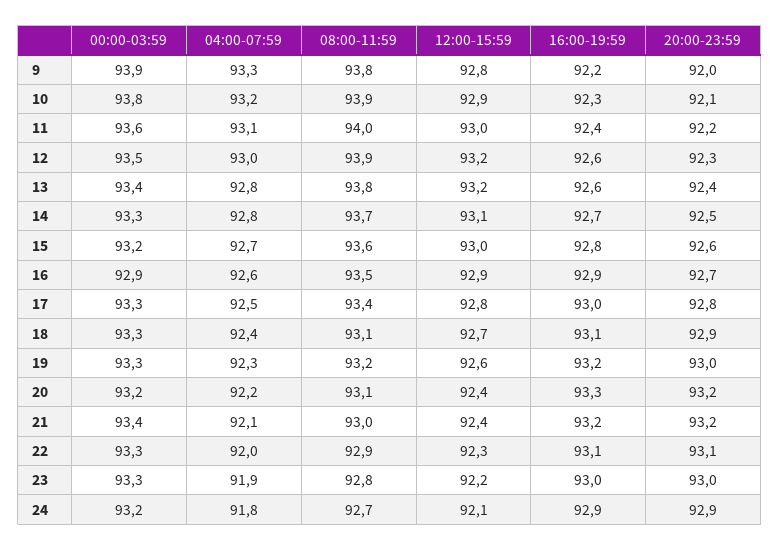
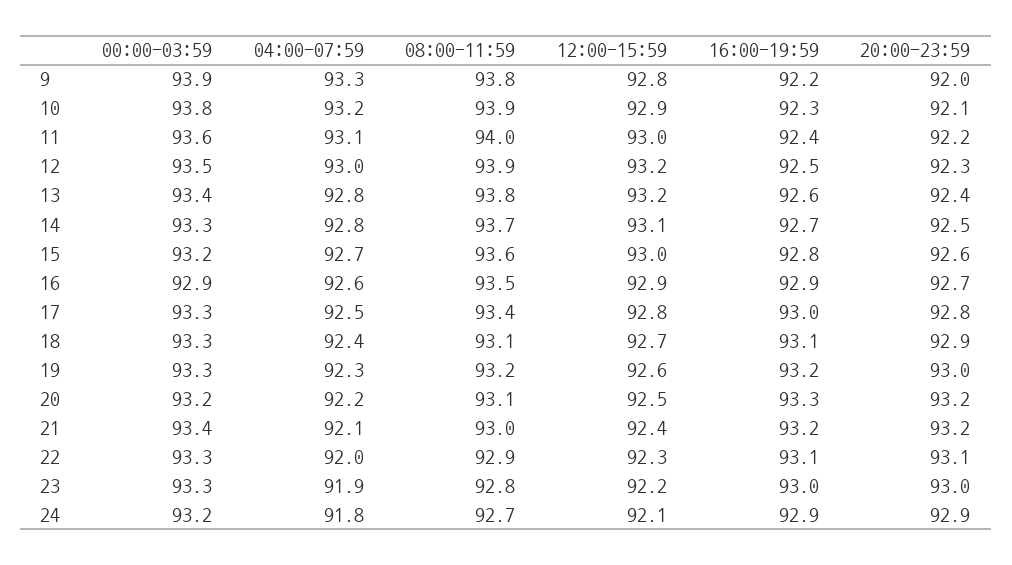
  {
    "00:00-03:59": {
      "9": 93.9,
      "10": 93.8,
      "11": 93.6,
      "12": 93.5,
      "13": 93.4,
      "14": 93.3,
      "15": 93.2,
      "16": 92.9,
      "17": 93.3,
      "18": 93.3,
      "19": 93.3,
      "20": 93.2,
      "21": 93.4,
      "22": 93.3,
      "23": 93.3,
      "24": 93.2
    },
    "04:00-07:59": {
      "9": 93.3,
      "10": 93.2,
      "11": 93.1,
      "12": 93,
      "13": 92.8,
      "14": 92.8,
      "15": 92.7,
      "16": 92.6,
      "17": 92.5,
      "18": 92.4,
      "19": 92.3,
      "20": 92.2,
      "21": 92.1,
      "22": 92,
      "23": 91.9,
      "24": 91.8
    },
    "08:00-11:59": {
      "9": 93.8,
      "10": 93.9,
      "11": 94,
      "12": 93.9,
      "13": 93.8,
      "14": 93.7,
      "15": 93.6,
      "16": 93.5,
      "17": 93.4,
      "18": 93.1,
      "19": 93.2,
      "20": 93.1,
      "21": 93,
      "22": 92.9,
      "23": 92.8,
      "24": 92.7
    },
    "12:00-15:59": {
      "9": 92.8,
      "10": 92.9,
      "11": 93,
      "12": 93.2,
      "13": 93.2,
      "14": 93.1,
      "15": 93,
      "16": 92.9,
      "17": 92.8,
      "18": 92.7,
      "19": 92.6,
-     "20": 92.4,
+     "20": 92.5,
      "21": 92.4,
      "22": 92.3,
      "23": 92.2,
      "24": 92.1
    },
    "16:00-19:59": {
      "9": 92.2,
      "10": 92.3,
      "11": 92.4,
-     "12": 92.6,
+     "12": 92.5,
      "13": 92.6,
      "14": 92.7,
      "15": 92.8,
      "16": 92.9,
      "17": 93,
      "18": 93.1,
      "19": 93.2,
      "20": 93.3,
      "21": 93.2,
      "22": 93.1,
      "23": 93,
      "24": 92.9
    },
    "20:00-23:59": {
      "9": 92,
      "10": 92.1,
      "11": 92.2,
      "12": 92.3,
      "13": 92.4,
      "14": 92.5,
      "15": 92.6,
      "16": 92.7,
      "17": 92.8,
      "18": 92.9,
      "19": 93,
      "20": 93.2,
      "21": 93.2,
      "22": 93.1,
      "23": 93,
      "24": 92.9
    }
  }

